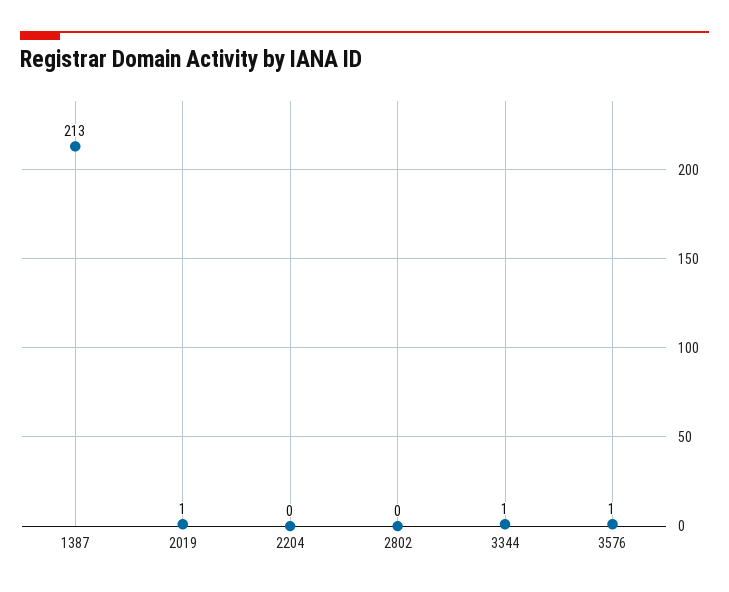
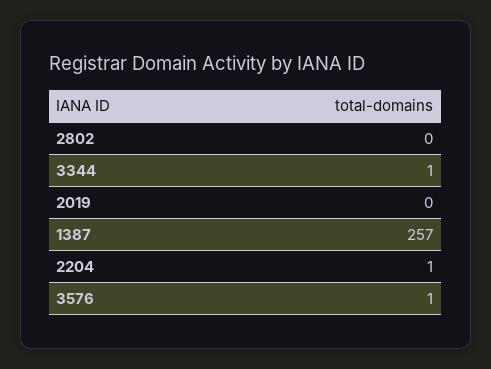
  {
-   "1387": 213,
+   "1387": 257,
-   "2019": 1,
+   "2019": 0,
-   "2204": 0,
+   "2204": 1,
    "2802": 0,
    "3344": 1,
    "3576": 1
  }

